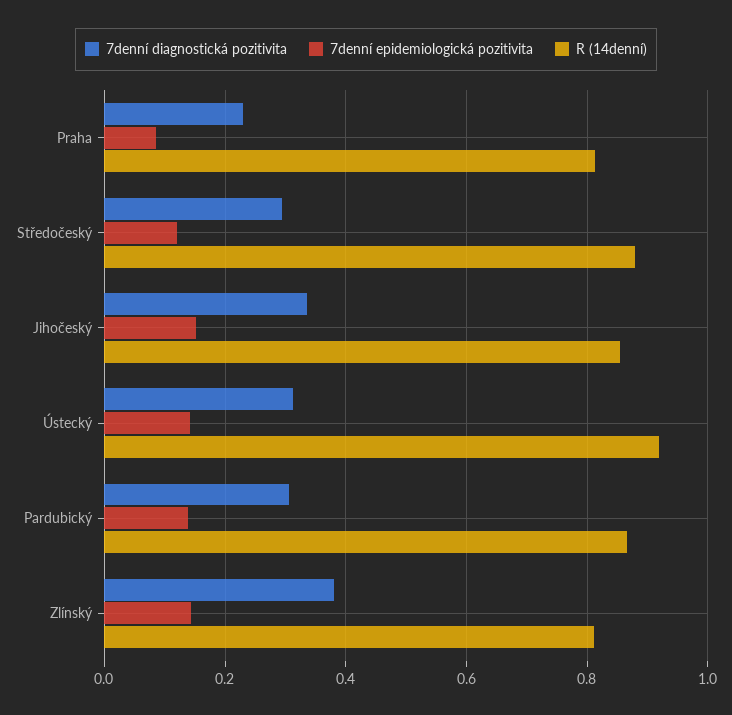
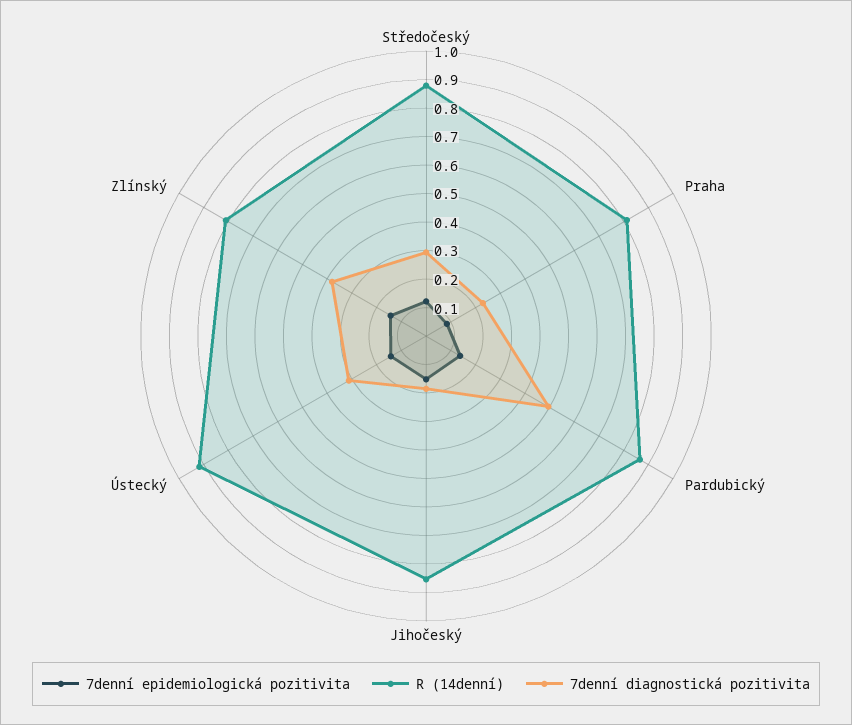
  {
    "7denní diagnostická pozitivita": {
      "Praha": 0.24,
      "Středočeský": 0.3,
-     "Jihočeský": 0.34,
+     "Jihočeský": 0.2,
      "Ústecký": 0.32,
-     "Pardubický": 0.3,
+     "Pardubický": 0.5,
      "Zlínský": 0.38
    },
    "7denní epidemiologická pozitivita": {
      "Praha": 0.08,
      "Středočeský": 0.12,
      "Jihočeský": 0.16,
      "Ústecký": 0.14,
      "Pardubický": 0.14,
      "Zlínský": 0.14
    },
    "R (14denní)": {
      "Praha": 0.82,
      "Středočeský": 0.88,
      "Jihočeský": 0.86,
      "Ústecký": 0.92,
      "Pardubický": 0.86,
      "Zlínský": 0.82
    }
  }

